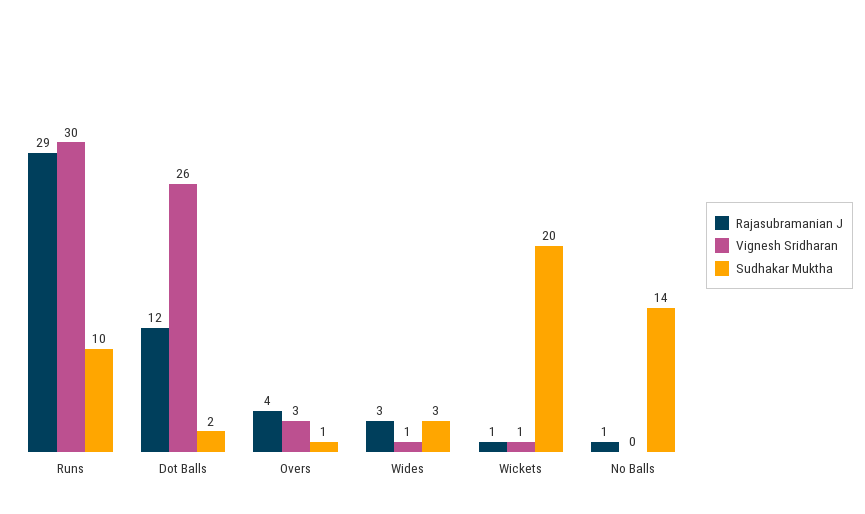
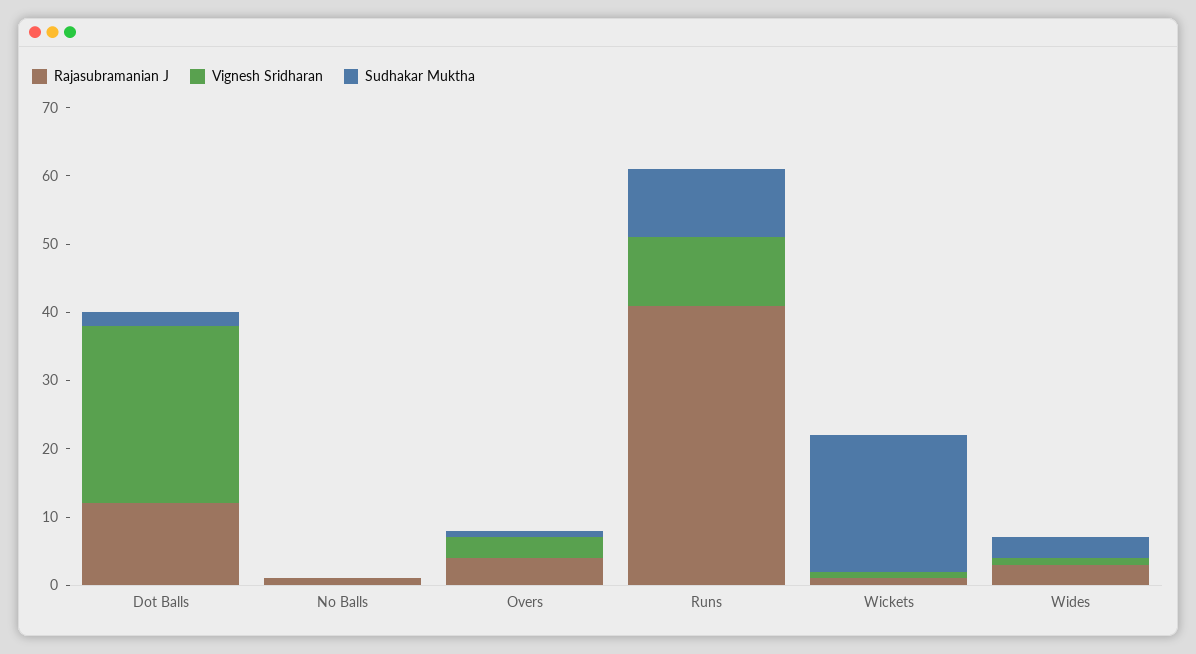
  {
    "Rajasubramanian J": {
-     "Runs": 29,
+     "Runs": 40,
      "Dot Balls": 12,
      "Overs": 4,
      "Wides": 3,
      "Wickets": 1,
      "No Balls": 1
    },
    "Vignesh Sridharan": {
-     "Runs": 30,
+     "Runs": 10,
      "Dot Balls": 26,
      "Overs": 3,
      "Wides": 1,
      "Wickets": 1,
      "No Balls": 0
    },
    "Sudhakar Muktha": {
      "Runs": 10,
      "Dot Balls": 2,
      "Overs": 1,
      "Wides": 3,
      "Wickets": 20,
-     "No Balls": 14
+     "No Balls": 0
    }
  }

